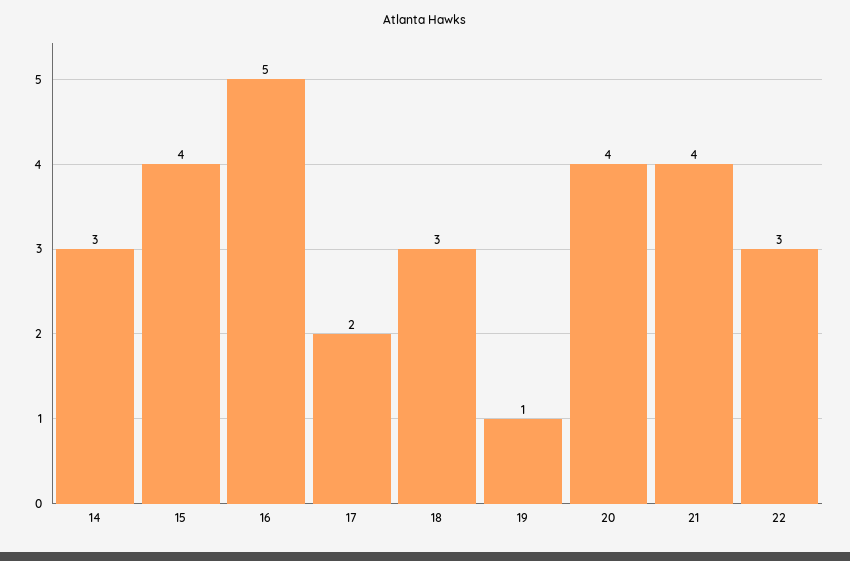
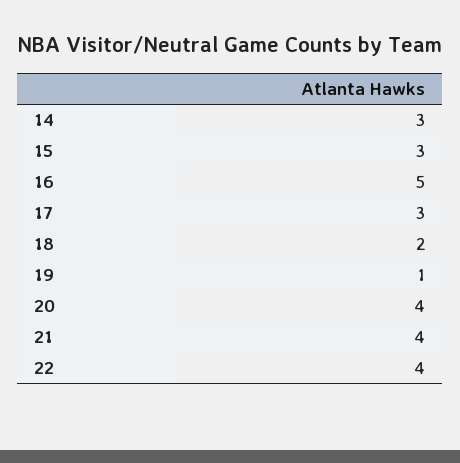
  {
    "14": 3,
-   "15": 4,
+   "15": 3,
    "16": 5,
-   "17": 2,
+   "17": 3,
-   "18": 3,
+   "18": 2,
    "19": 1,
    "20": 4,
    "21": 4,
-   "22": 3
+   "22": 4
  }

